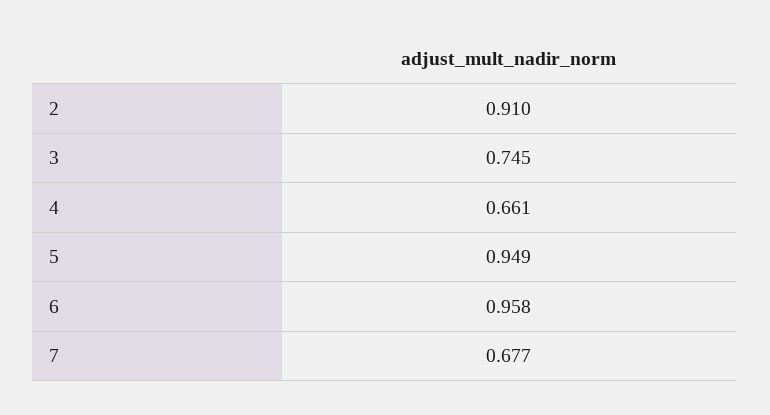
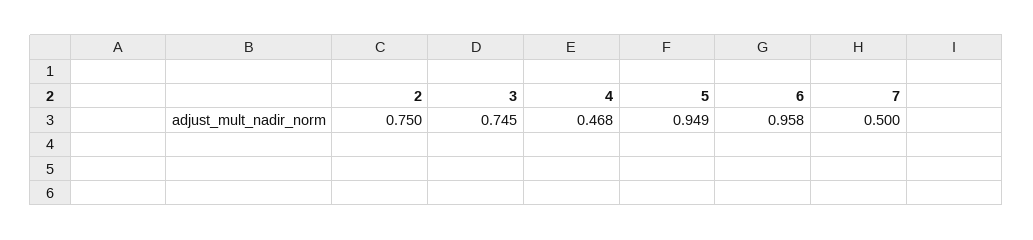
  {
-   "2": 0.91,
+   "2": 0.75,
    "3": 0.745,
-   "4": 0.661,
+   "4": 0.468,
    "5": 0.949,
    "6": 0.958,
-   "7": 0.677
+   "7": 0.5
  }

